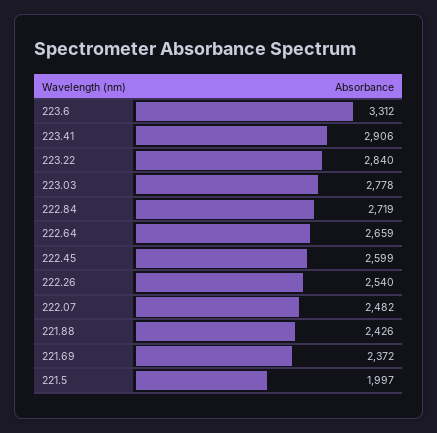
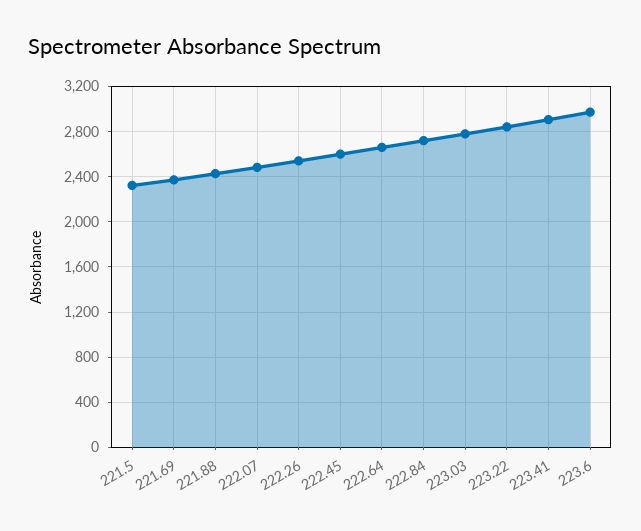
  {
-   "223.6": 3312,
+   "223.6": 3000,
    "223.41": 2906,
    "223.22": 2840,
    "223.03": 2778,
    "222.84": 2719,
    "222.64": 2659,
    "222.45": 2599,
    "222.26": 2540,
    "222.07": 2482,
    "221.88": 2426,
    "221.69": 2372,
-   "221.5": 1997
+   "221.5": 2300
  }

